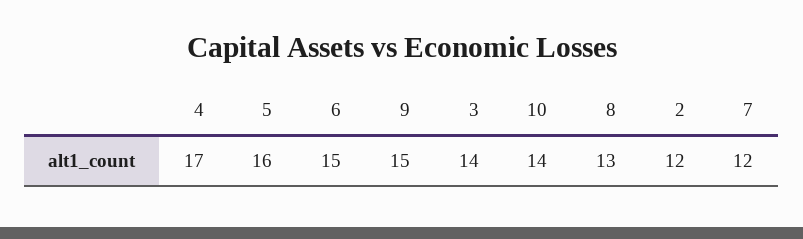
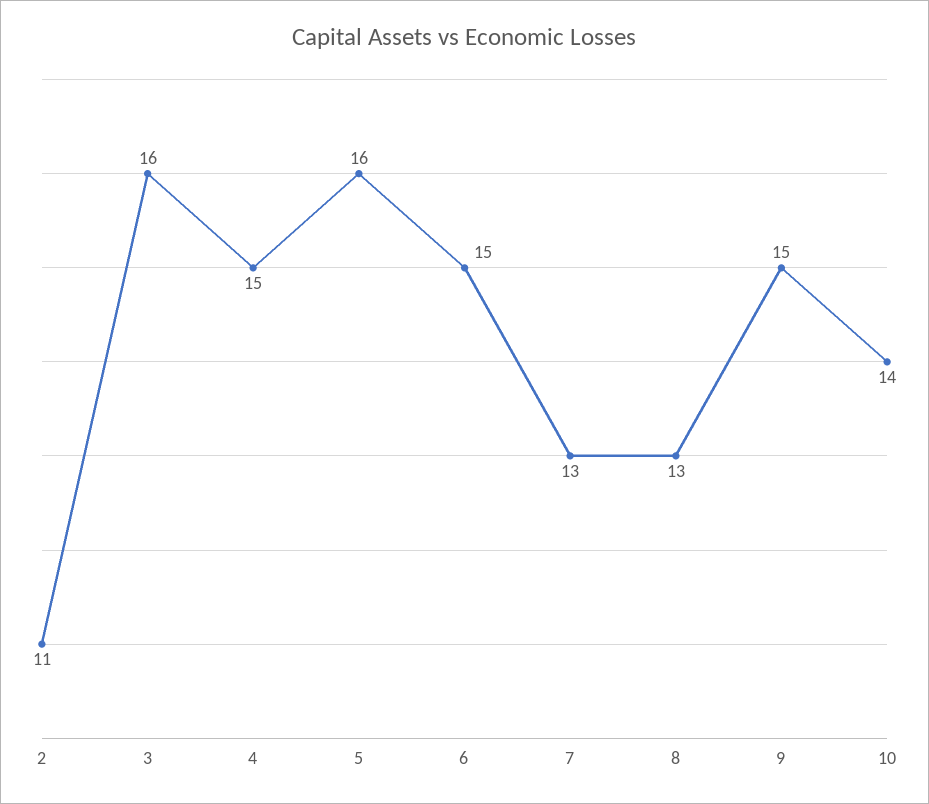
  {
-   "4": 17,
+   "4": 15,
    "5": 16,
    "6": 15,
    "9": 15,
-   "3": 14,
+   "3": 16,
    "10": 14,
    "8": 13,
-   "2": 12,
+   "2": 11,
-   "7": 12
+   "7": 13
  }

